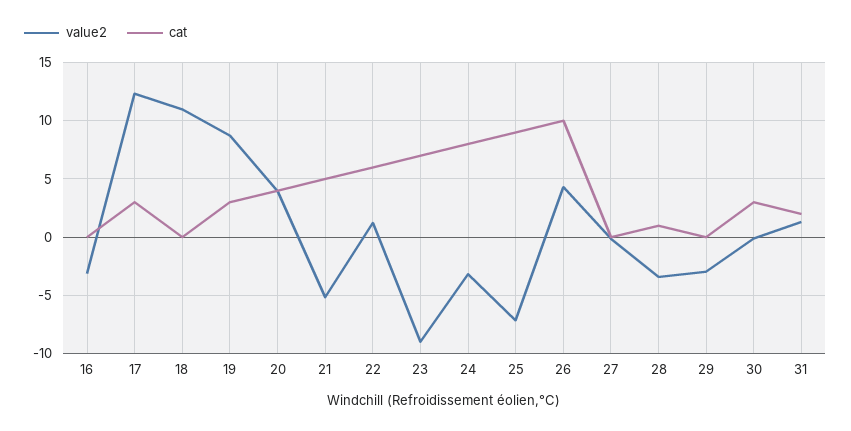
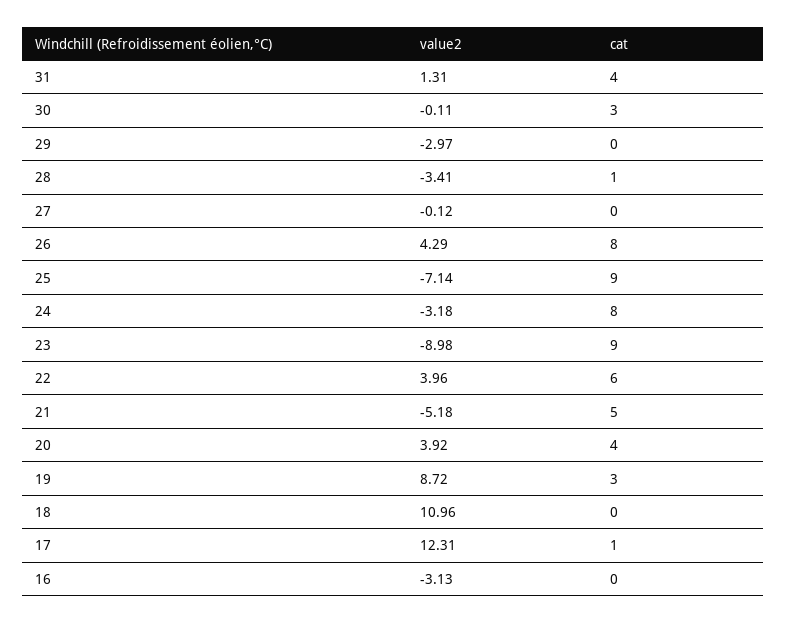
  {
    "value2": {
      "16": -3.13,
      "17": 12.31,
      "18": 10.96,
      "19": 8.72,
      "20": 3.92,
      "21": -5.18,
-     "22": 1,
+     "22": 3.96,
      "23": -8.98,
      "24": -3.18,
      "25": -7.14,
      "26": 4.29,
      "27": -0.12,
      "28": -3.41,
      "29": -2.97,
      "30": -0.11,
      "31": 1.31
    },
    "cat": {
      "16": 0,
-     "17": 3,
+     "17": 1,
      "18": 0,
      "19": 3,
      "20": 4,
      "21": 5,
      "22": 6,
-     "23": 7,
+     "23": 9,
      "24": 8,
      "25": 9,
-     "26": 10,
+     "26": 8,
      "27": 0,
      "28": 1,
      "29": 0,
      "30": 3,
-     "31": 2
+     "31": 4
    }
  }

